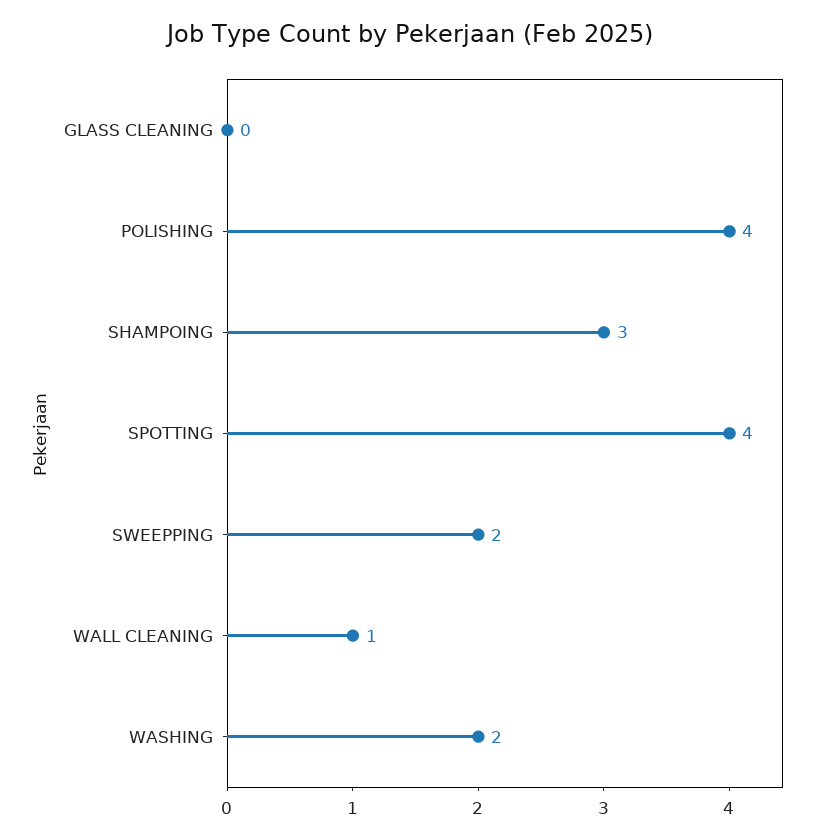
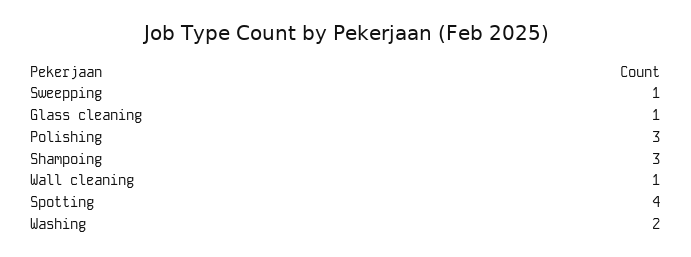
  {
-   "GLASS CLEANING": 0,
+   "GLASS CLEANING": 1,
-   "POLISHING": 4,
+   "POLISHING": 3,
    "SHAMPOING": 3,
    "SPOTTING": 4,
-   "SWEEPPING": 2,
+   "SWEEPPING": 1,
    "WALL CLEANING": 1,
    "WASHING": 2
  }

